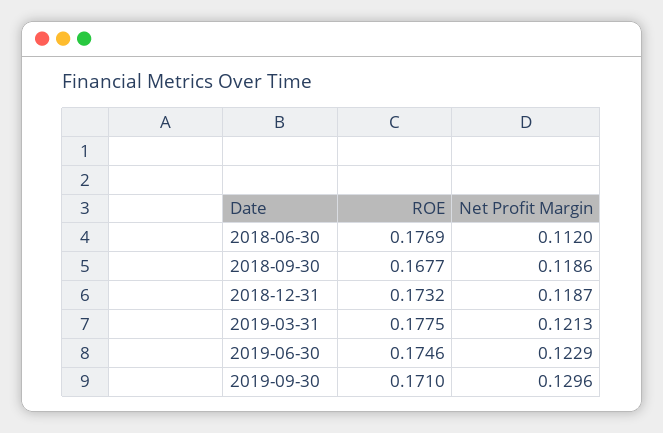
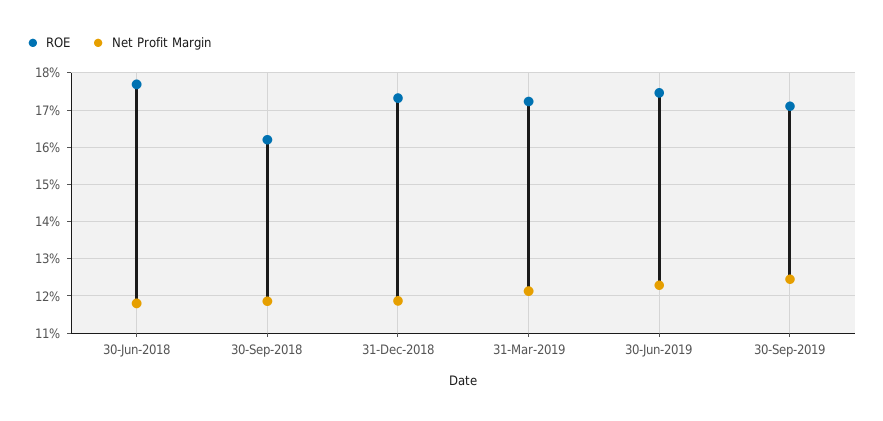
  {
    "ROE": {
      "2018-06-30": 0.1769,
-     "2018-09-30": 0.1677,
+     "2018-09-30": 0.162,
      "2018-12-31": 0.1732,
-     "2019-03-31": 0.1775,
+     "2019-03-31": 0.172,
      "2019-06-30": 0.1746,
      "2019-09-30": 0.171
    },
    "Net Profit Margin": {
-     "2018-06-30": 0.112,
+     "2018-06-30": 0.118,
      "2018-09-30": 0.1186,
      "2018-12-31": 0.1187,
      "2019-03-31": 0.1213,
      "2019-06-30": 0.1229,
-     "2019-09-30": 0.1296
+     "2019-09-30": 0.124
    }
  }

